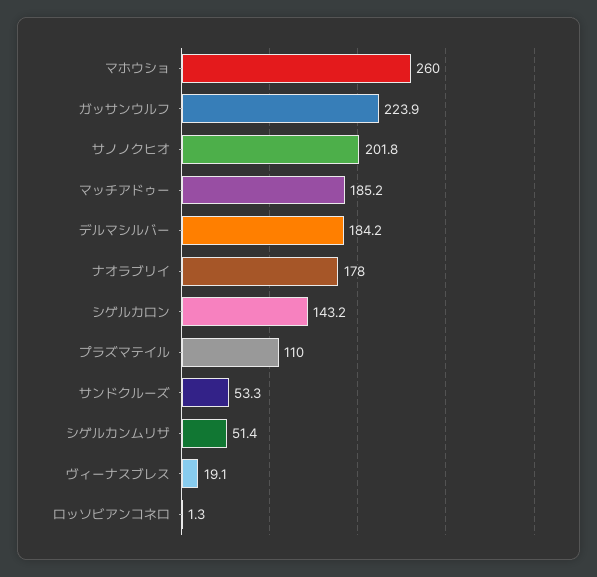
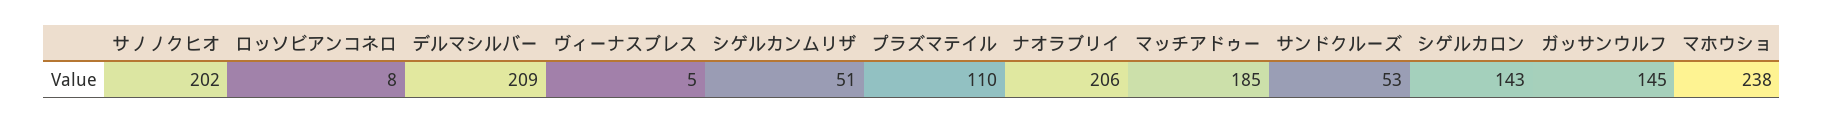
  {
-   "マホウショ": 260,
+   "マホウショ": 238,
-   "ガッサンウルフ": 223.9,
+   "ガッサンウルフ": 145,
    "サノノクヒオ": 201.8,
    "マッチアドゥー": 185.2,
-   "デルマシルバー": 184.2,
+   "デルマシルバー": 209,
-   "ナオラブリイ": 178,
+   "ナオラブリイ": 206,
    "シゲルカロン": 143.2,
    "プラズマテイル": 110,
    "サンドクルーズ": 53.3,
    "シゲルカンムリザ": 51.4,
-   "ヴィーナスブレス": 19.1,
+   "ヴィーナスブレス": 5,
-   "ロッソビアンコネロ": 1.3
+   "ロッソビアンコネロ": 8
  }

